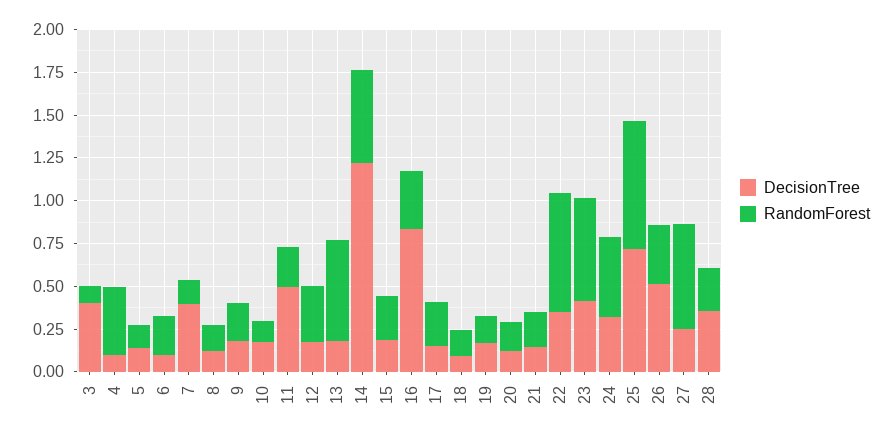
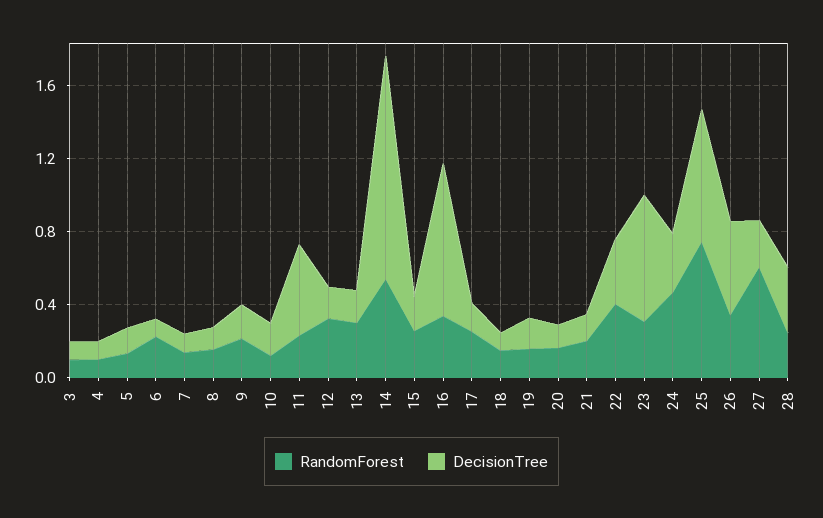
  {
    "DecisionTree": {
-     "3": 0.4,
+     "3": 0.1,
      "4": 0.1,
      "5": 0.15,
      "6": 0.1,
-     "7": 0.4,
+     "7": 0.1,
      "8": 0.1,
      "9": 0.2,
      "10": 0.2,
      "11": 0.5,
      "12": 0.15,
      "13": 0.2,
      "14": 1.2,
      "15": 0.2,
      "16": 0.85,
      "17": 0.15,
      "18": 0.1,
      "19": 0.15,
      "20": 0.15,
      "21": 0.15,
      "22": 0.35,
-     "23": 0.4,
+     "23": 0.7,
      "24": 0.3,
      "25": 0.7,
      "26": 0.5,
      "27": 0.25,
      "28": 0.35
    },
    "RandomForest": {
      "3": 0.1,
-     "4": 0.4,
+     "4": 0.1,
      "5": 0.15,
      "6": 0.25,
      "7": 0.15,
      "8": 0.15,
      "9": 0.2,
      "10": 0.1,
      "11": 0.25,
      "12": 0.35,
-     "13": 0.6,
+     "13": 0.3,
      "14": 0.55,
      "15": 0.25,
      "16": 0.35,
      "17": 0.25,
      "18": 0.15,
      "19": 0.15,
      "20": 0.15,
      "21": 0.2,
-     "22": 0.7,
+     "22": 0.4,
-     "23": 0.6,
+     "23": 0.3,
      "24": 0.45,
      "25": 0.75,
      "26": 0.35,
      "27": 0.6,
      "28": 0.25
    }
  }

